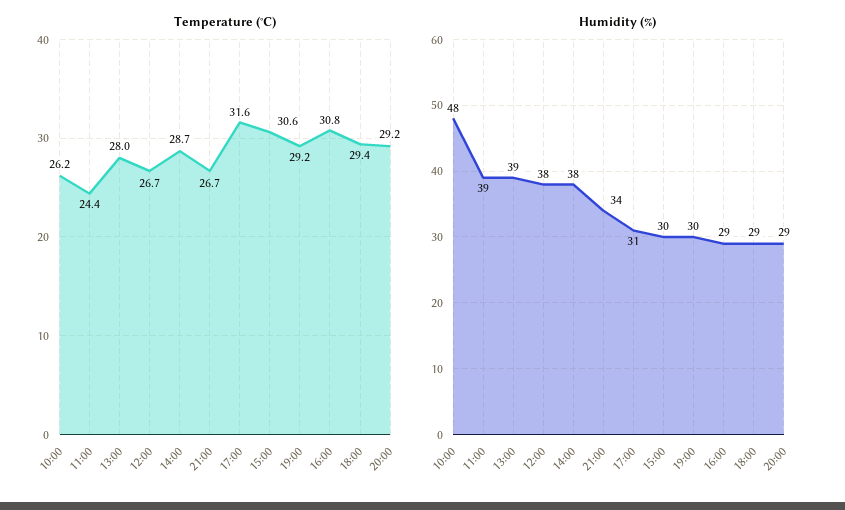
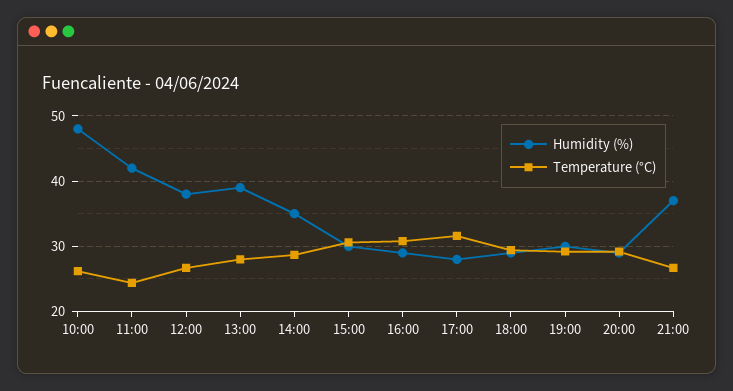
  {
    "Temperature (°C)": {
      "10:00": 26.2,
      "11:00": 24.4,
      "13:00": 28,
      "12:00": 26.7,
      "14:00": 28.7,
      "21:00": 26.7,
      "17:00": 31.6,
      "15:00": 30.6,
      "19:00": 29.2,
      "16:00": 30.8,
      "18:00": 29.4,
      "20:00": 29.2
    },
    "Humidity (%)": {
      "10:00": 48,
-     "11:00": 39,
+     "11:00": 42,
      "13:00": 39,
      "12:00": 38,
-     "14:00": 38,
+     "14:00": 35,
-     "21:00": 34,
+     "21:00": 37,
-     "17:00": 31,
+     "17:00": 28,
      "15:00": 30,
      "19:00": 30,
      "16:00": 29,
      "18:00": 29,
      "20:00": 29
    }
  }

